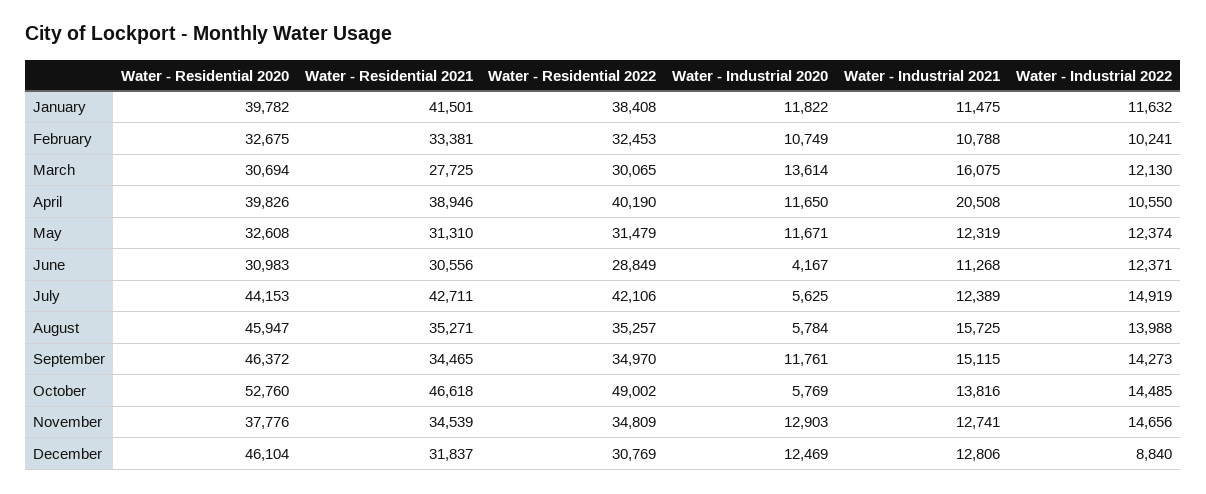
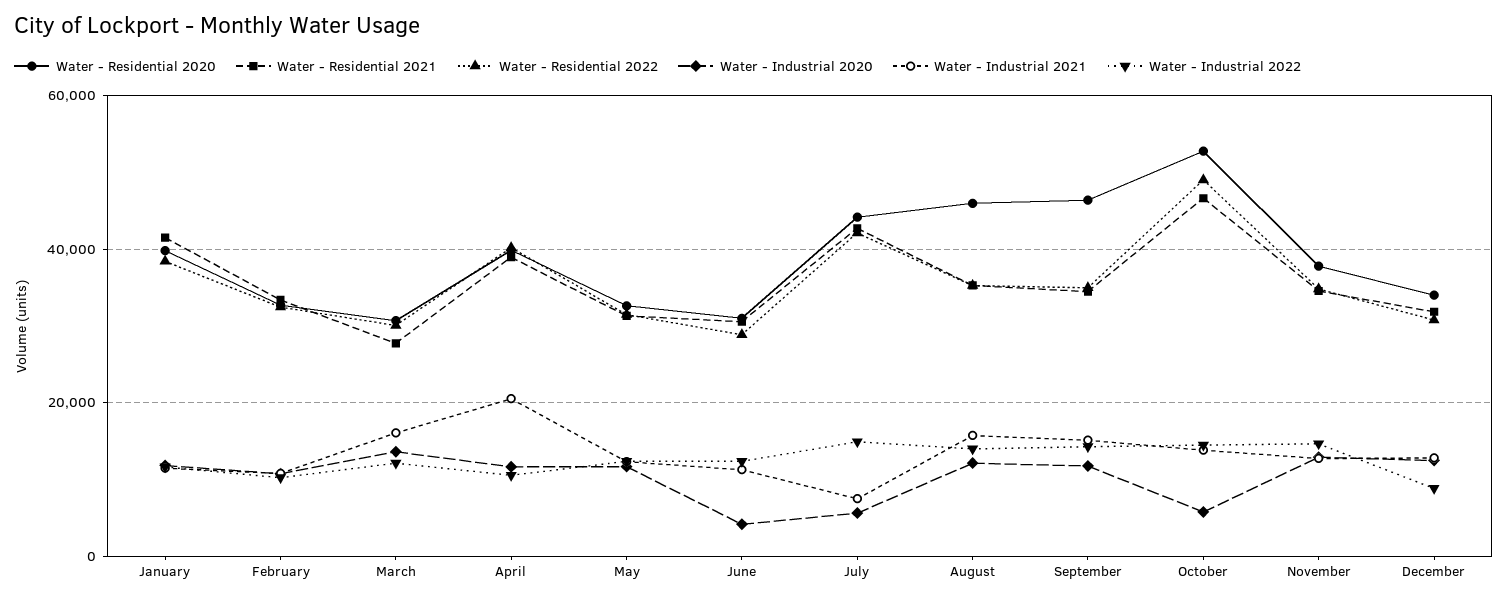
  {
    "Water - Residential 2020": {
      "January": 39782,
      "February": 32675,
      "March": 30694,
      "April": 39826,
      "May": 32608,
      "June": 30983,
      "July": 44153,
      "August": 45947,
      "September": 46372,
      "October": 52760,
      "November": 37776,
-     "December": 46104
+     "December": 34000
    },
    "Water - Residential 2021": {
      "January": 41501,
      "February": 33381,
      "March": 27725,
      "April": 38946,
      "May": 31310,
      "June": 30556,
      "July": 42711,
      "August": 35271,
      "September": 34465,
      "October": 46618,
      "November": 34539,
      "December": 31837
    },
    "Water - Residential 2022": {
      "January": 38408,
      "February": 32453,
      "March": 30065,
      "April": 40190,
      "May": 31479,
      "June": 28849,
      "July": 42106,
      "August": 35257,
      "September": 34970,
      "October": 49002,
      "November": 34809,
      "December": 30769
    },
    "Water - Industrial 2020": {
      "January": 11822,
      "February": 10749,
      "March": 13614,
      "April": 11650,
      "May": 11671,
      "June": 4167,
      "July": 5625,
-     "August": 5784,
+     "August": 12000,
      "September": 11761,
      "October": 5769,
      "November": 12903,
      "December": 12469
    },
    "Water - Industrial 2021": {
      "January": 11475,
      "February": 10788,
      "March": 16075,
      "April": 20508,
      "May": 12319,
      "June": 11268,
-     "July": 12389,
+     "July": 8000,
      "August": 15725,
      "September": 15115,
      "October": 13816,
      "November": 12741,
      "December": 12806
    },
    "Water - Industrial 2022": {
      "January": 11632,
      "February": 10241,
      "March": 12130,
      "April": 10550,
      "May": 12374,
      "June": 12371,
      "July": 14919,
      "August": 13988,
      "September": 14273,
      "October": 14485,
      "November": 14656,
      "December": 8840
    }
  }

